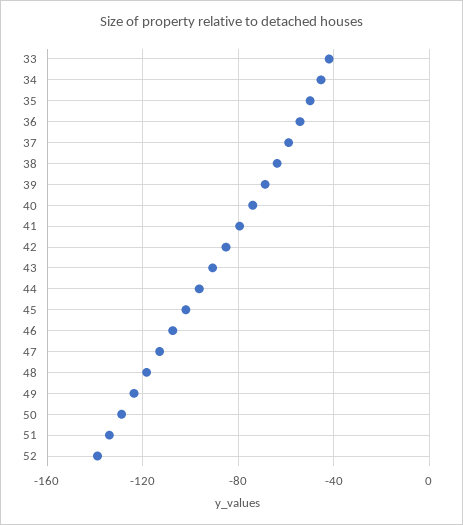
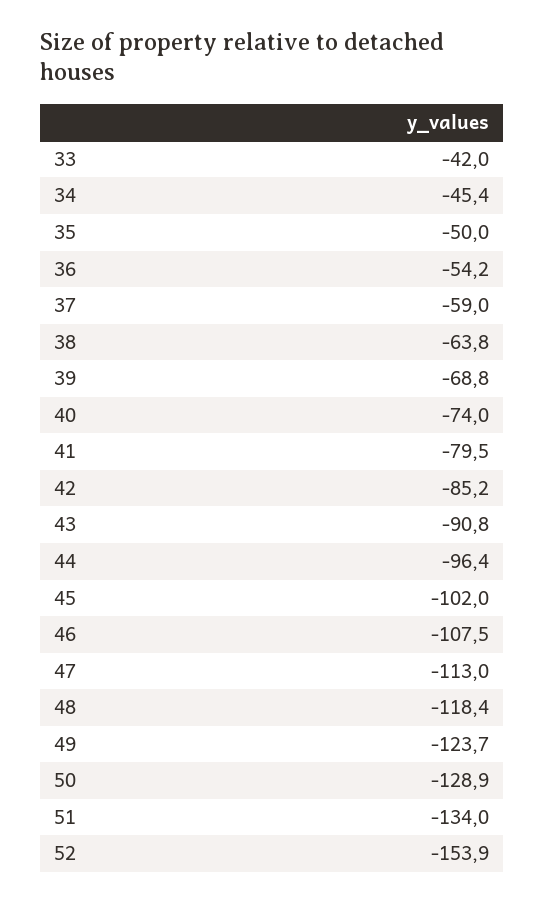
  {
    "33": -42,
    "34": -45.4,
    "35": -50,
    "36": -54.2,
    "37": -59,
    "38": -63.8,
    "39": -68.8,
    "40": -74,
    "41": -79.5,
    "42": -85.2,
    "43": -90.8,
    "44": -96.4,
    "45": -102,
    "46": -107.5,
    "47": -113,
    "48": -118.4,
    "49": -123.7,
    "50": -128.9,
    "51": -134,
-   "52": -140
+   "52": -153.9
  }

